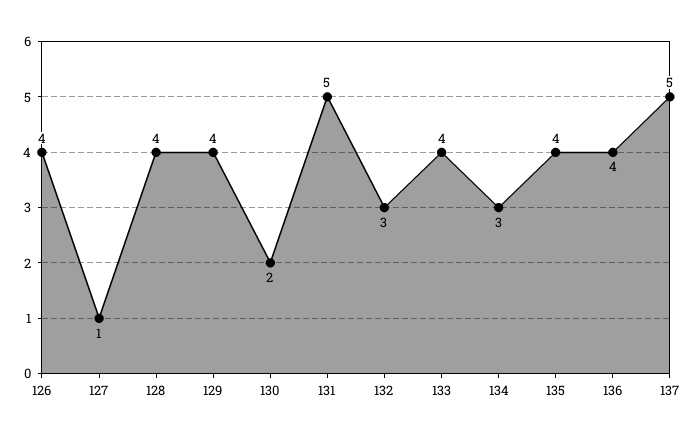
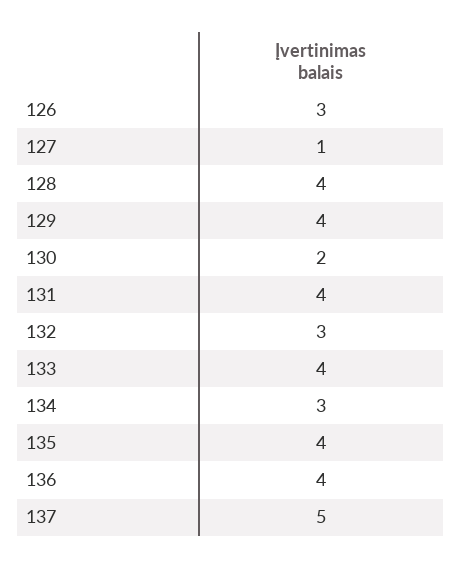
  {
-   "126": 4,
+   "126": 3,
    "127": 1,
    "128": 4,
    "129": 4,
    "130": 2,
-   "131": 5,
+   "131": 4,
    "132": 3,
    "133": 4,
    "134": 3,
    "135": 4,
    "136": 4,
    "137": 5
  }

